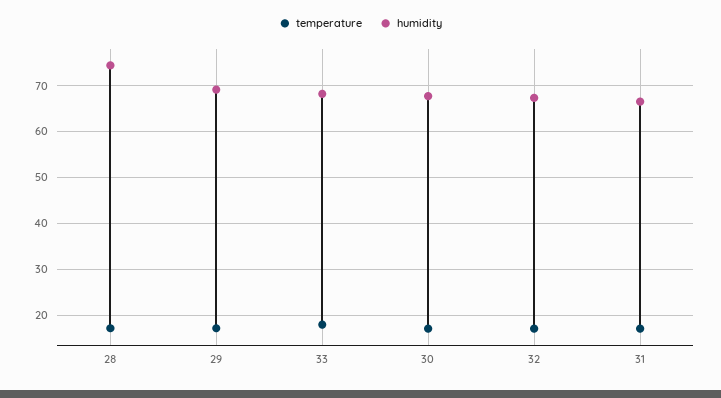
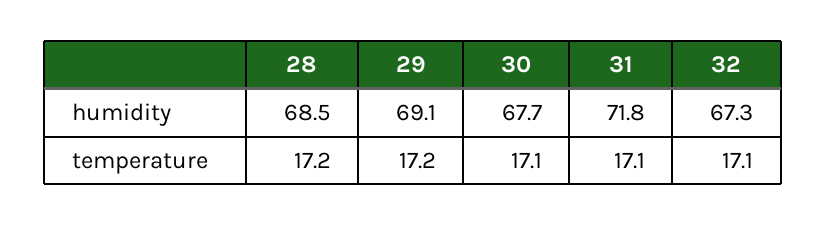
  {
    "temperature": {
      "28": 17.2,
      "29": 17.2,
-     "33": 18,
      "30": 17.1,
      "32": 17.1,
      "31": 17.1
    },
    "humidity": {
-     "28": 74,
+     "28": 68.5,
      "29": 69.1,
-     "33": 68,
      "30": 67.7,
      "32": 67.3,
-     "31": 66
+     "31": 71.8
    }
  }

